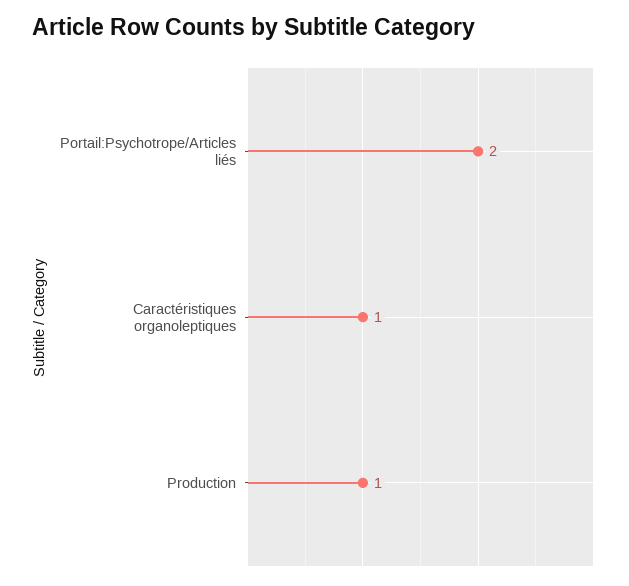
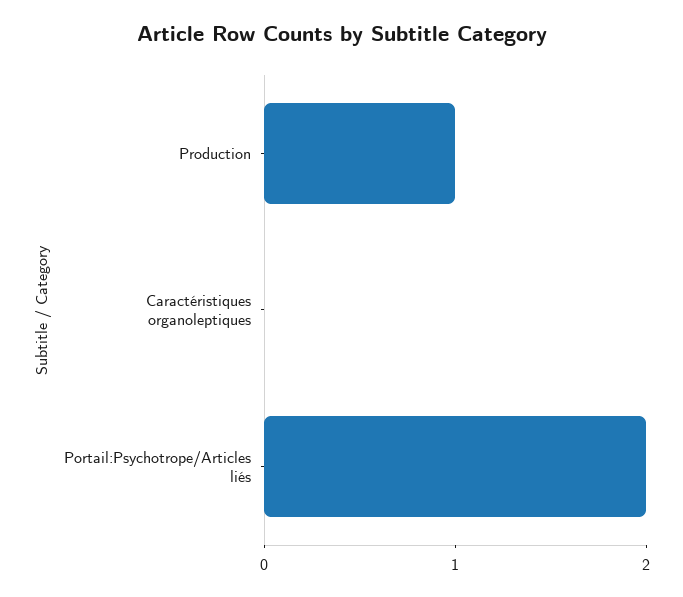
  {
    "Portail:Psychotrope/Articles liés": 2,
-   "Caractéristiques organoleptiques": 1,
+   "Caractéristiques organoleptiques": 0,
    "Production": 1
  }

